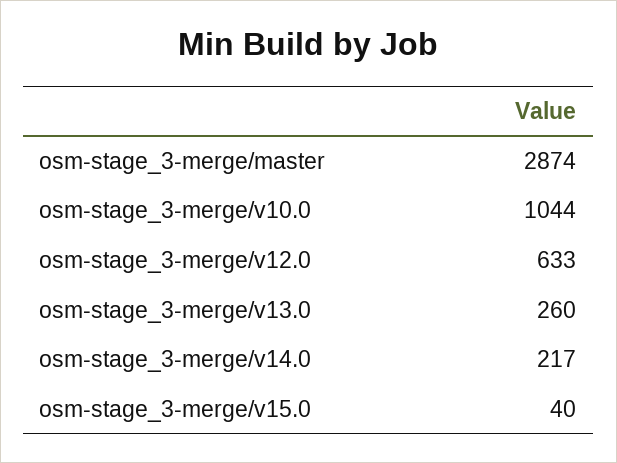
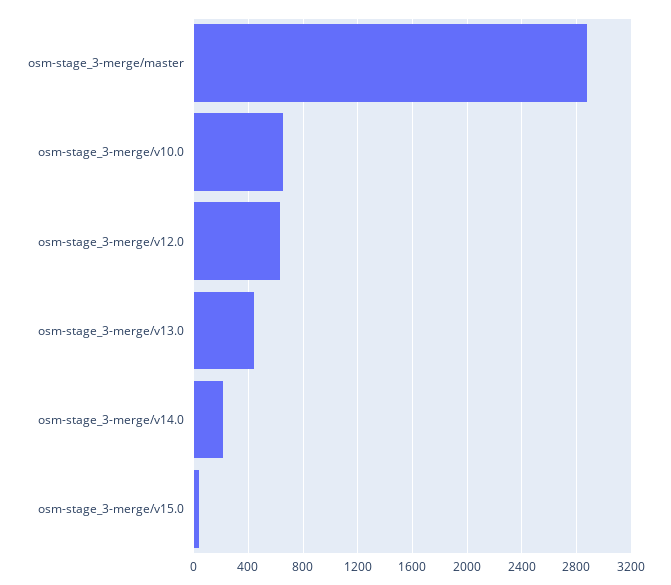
  {
    "osm-stage_3-merge/master": 2874,
-   "osm-stage_3-merge/v10.0": 1044,
+   "osm-stage_3-merge/v10.0": 650,
    "osm-stage_3-merge/v12.0": 633,
-   "osm-stage_3-merge/v13.0": 260,
+   "osm-stage_3-merge/v13.0": 450,
    "osm-stage_3-merge/v14.0": 217,
    "osm-stage_3-merge/v15.0": 40
  }

